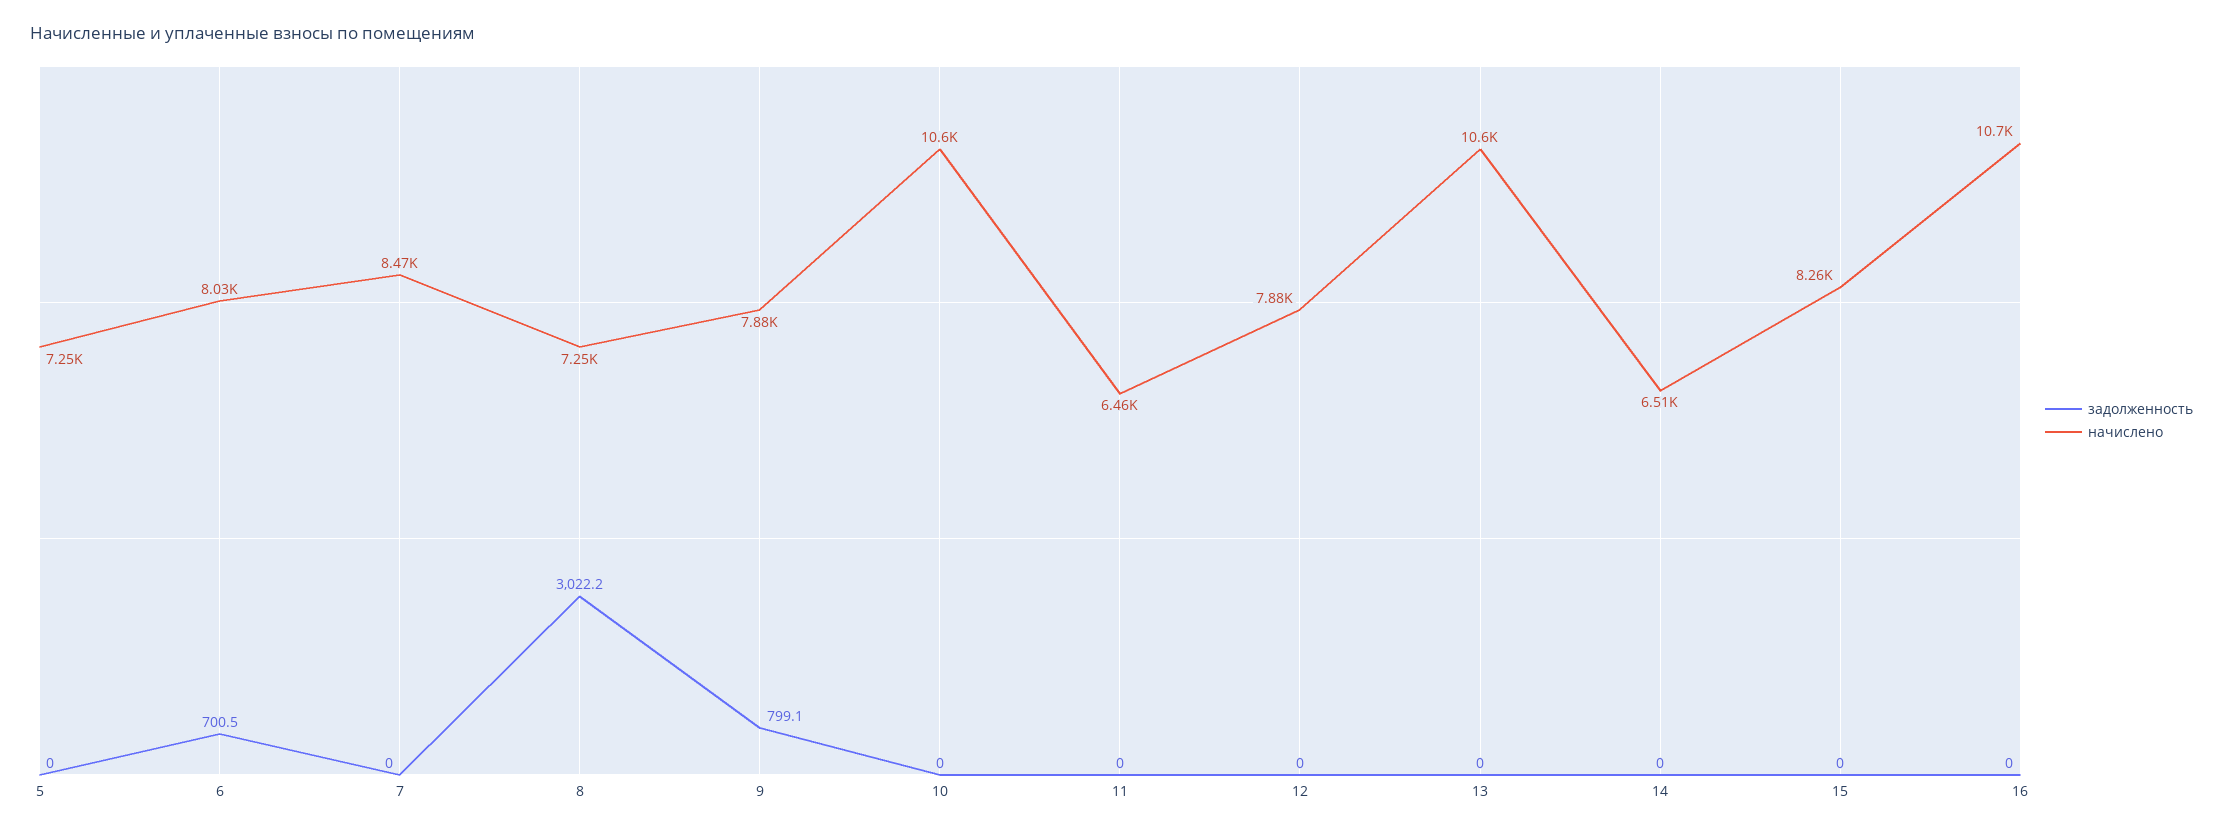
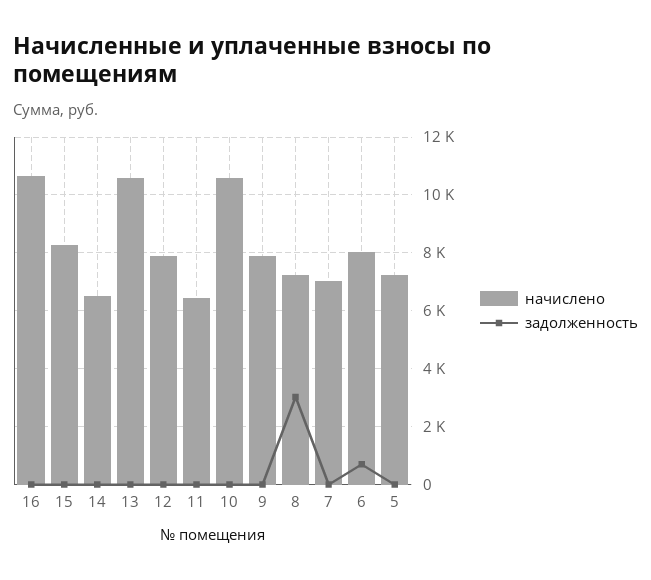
  {
    "задолженность": {
      "5": 0,
      "6": 700.5,
      "7": 0,
      "8": 3022.2,
-     "9": 799.1,
+     "9": 0,
      "10": 0,
      "11": 0,
      "12": 0,
      "13": 0,
      "14": 0,
      "15": 0,
      "16": 0
    },
    "начислено": {
      "5": 7250,
      "6": 8030,
-     "7": 8470,
+     "7": 7000,
      "8": 7250,
      "9": 7880,
      "10": 10600,
      "11": 6460,
      "12": 7880,
      "13": 10600,
      "14": 6510,
      "15": 8260,
      "16": 10700
    }
  }

